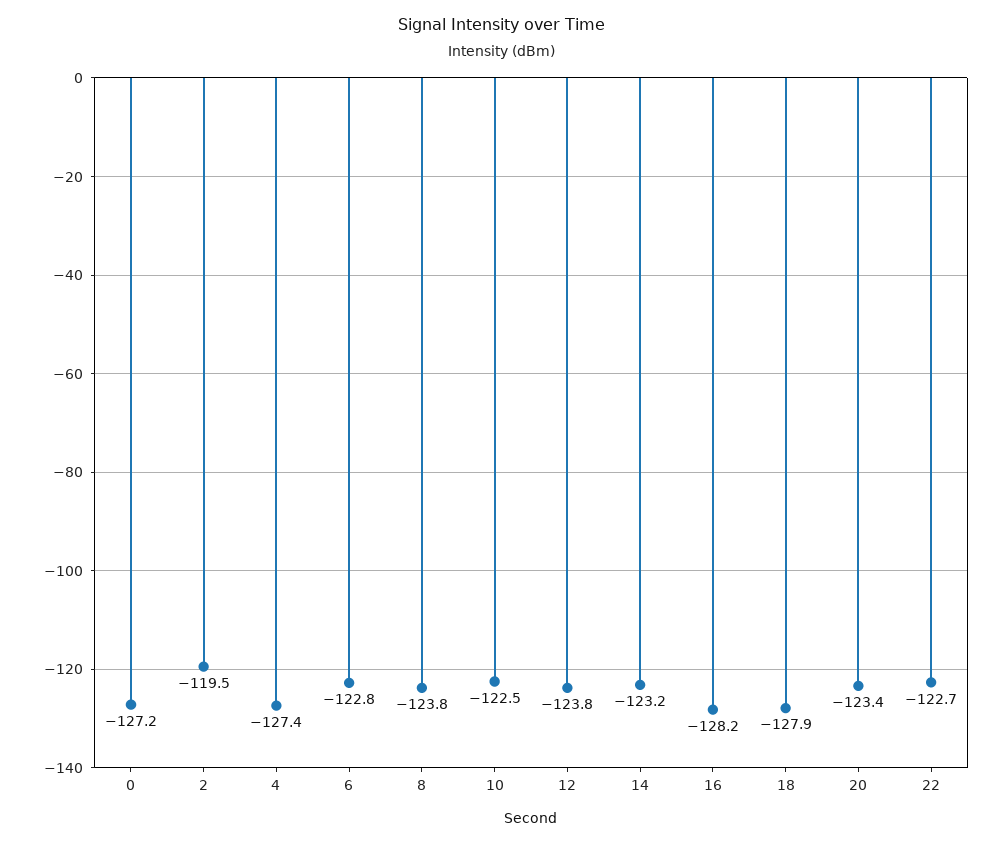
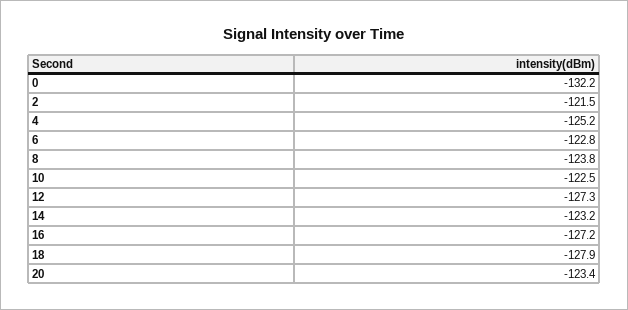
  {
-   "0": -127.2,
+   "0": -132.2,
-   "2": -119.5,
+   "2": -121.5,
-   "4": -127.4,
+   "4": -125.2,
    "6": -122.8,
    "8": -123.8,
    "10": -122.5,
-   "12": -123.8,
+   "12": -127.3,
    "14": -123.2,
-   "16": -128.2,
+   "16": -127.2,
    "18": -127.9,
-   "20": -123.4,
+   "20": -123.4
-   "22": -122.7
  }

